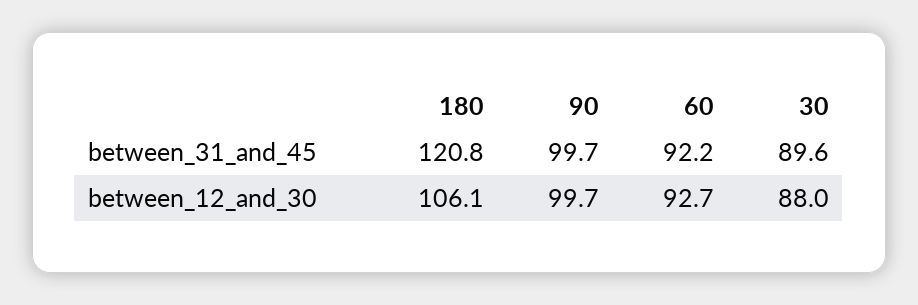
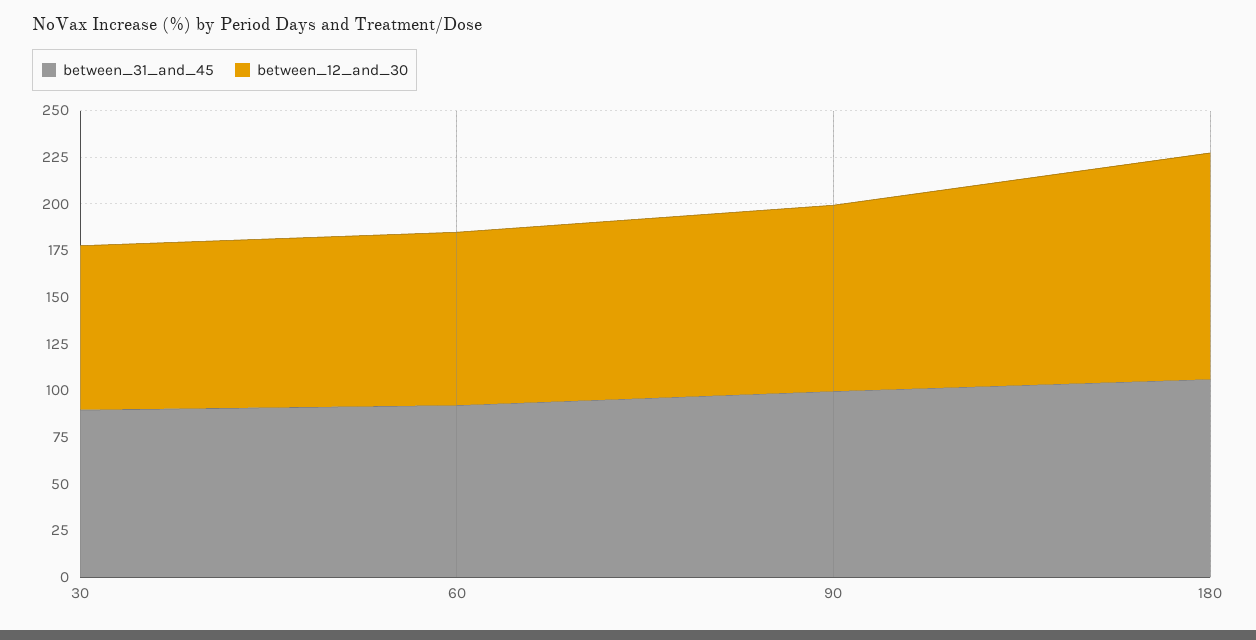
  {
    "between_31_and_45": {
-     "180": 120.8,
+     "180": 105,
      "90": 99.7,
      "60": 92.2,
      "30": 89.6
    },
    "between_12_and_30": {
-     "180": 106.1,
+     "180": 120,
      "90": 99.7,
      "60": 92.7,
      "30": 88
    }
  }

